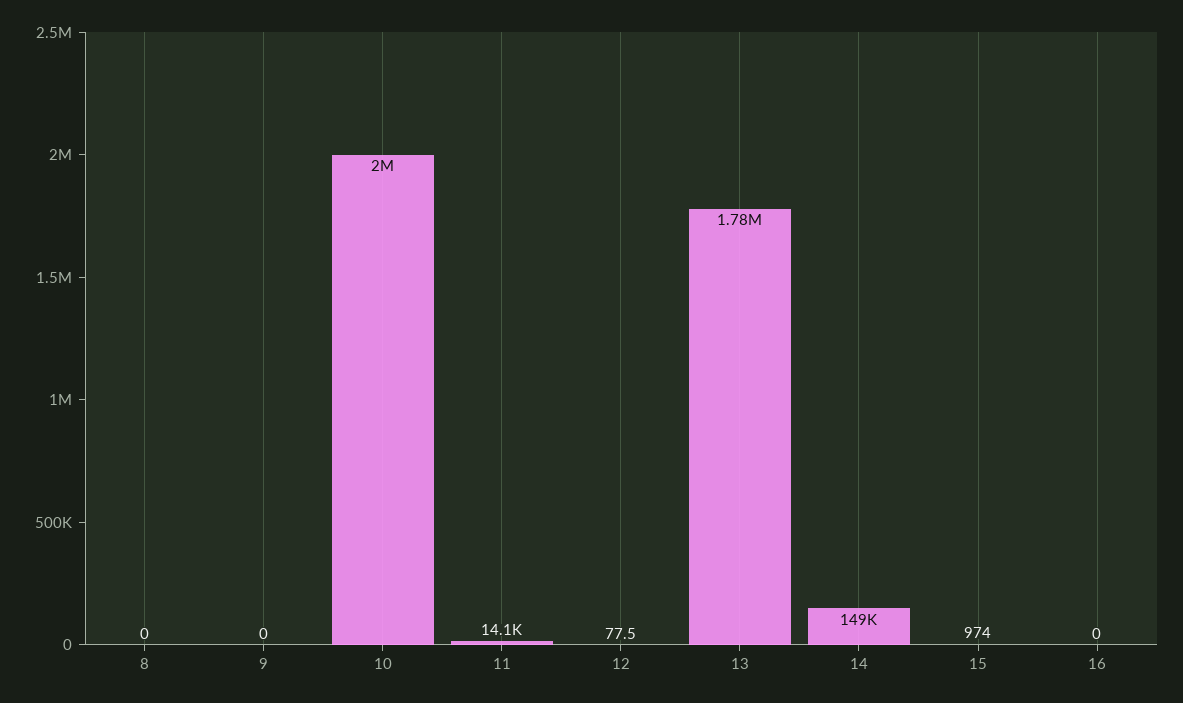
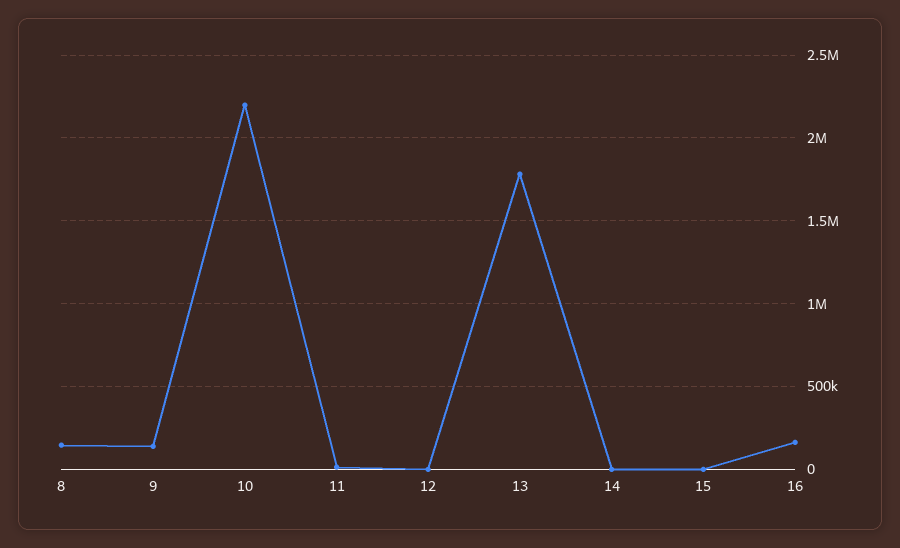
  {
-   "8": 0,
+   "8": 150000,
-   "9": 0,
+   "9": 150000,
-   "10": 2000000,
+   "10": 2200000,
    "11": 14100,
    "12": 77.5,
    "13": 1780000,
-   "14": 149000,
+   "14": 0,
    "15": 974,
-   "16": 0
+   "16": 150000
  }

